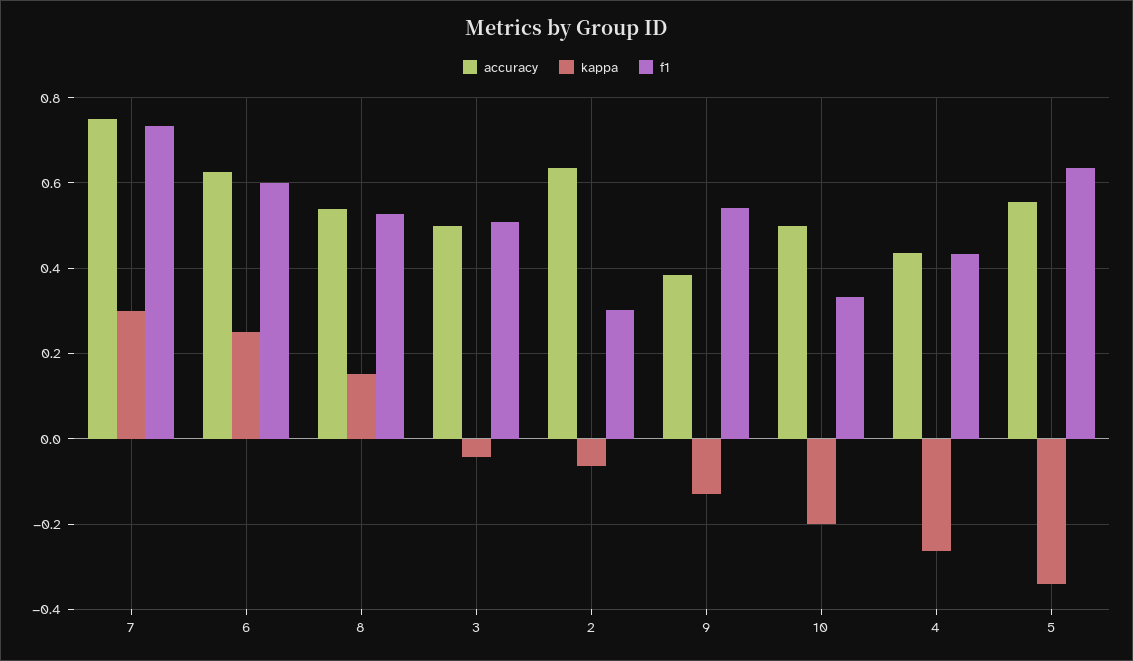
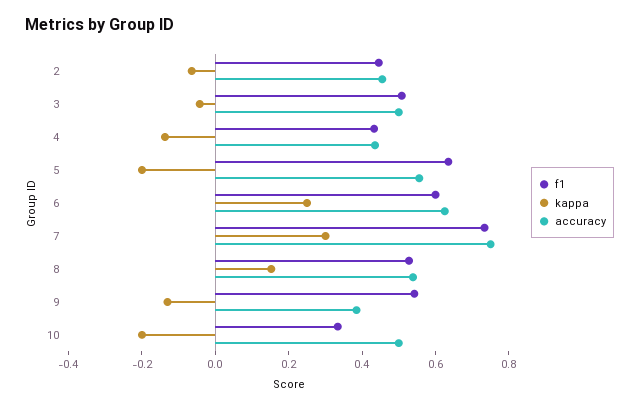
  {
    "accuracy": {
      "7": 0.76,
      "6": 0.62,
      "8": 0.54,
      "3": 0.5,
-     "2": 0.64,
+     "2": 0.45,
      "9": 0.38,
      "10": 0.5,
      "4": 0.44,
      "5": 0.56
    },
    "kappa": {
      "7": 0.3,
      "6": 0.26,
      "8": 0.16,
      "3": -0.04,
      "2": -0.06,
      "9": -0.14,
      "10": -0.2,
-     "4": -0.26,
+     "4": -0.15,
-     "5": -0.34
+     "5": -0.2
    },
    "f1": {
      "7": 0.74,
      "6": 0.6,
      "8": 0.52,
      "3": 0.5,
-     "2": 0.3,
+     "2": 0.45,
      "9": 0.54,
      "10": 0.34,
      "4": 0.44,
      "5": 0.64
    }
  }

